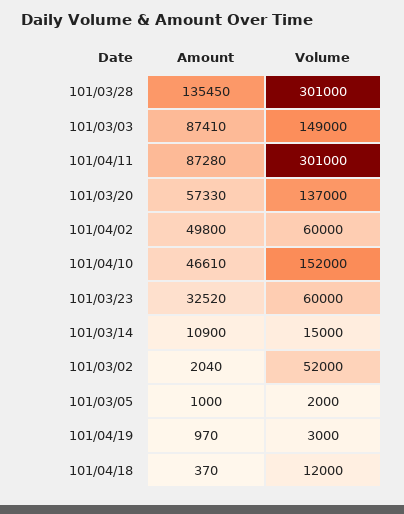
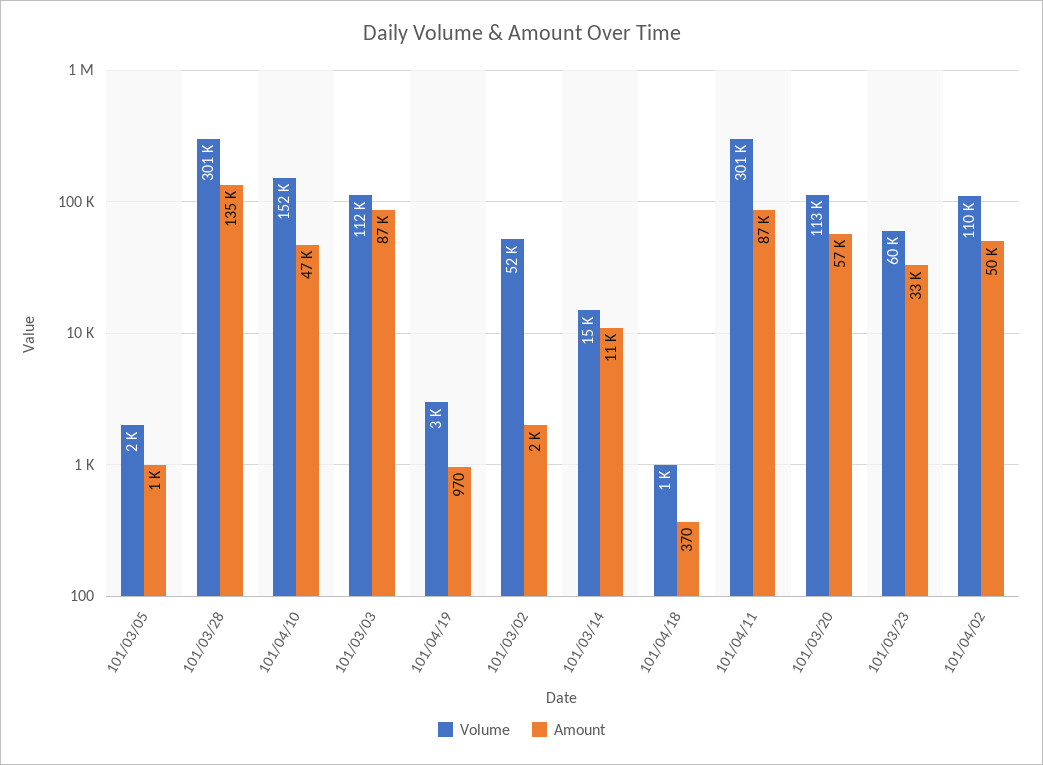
  {
    "Amount": {
      "101/03/28": 135450,
      "101/03/03": 87410,
      "101/04/11": 87280,
      "101/03/20": 57330,
      "101/04/02": 49800,
      "101/04/10": 46610,
      "101/03/23": 32520,
      "101/03/14": 10900,
      "101/03/02": 2040,
      "101/03/05": 1000,
      "101/04/19": 970,
      "101/04/18": 370
    },
    "Volume": {
      "101/03/28": 301000,
-     "101/03/03": 149000,
+     "101/03/03": 112000,
      "101/04/11": 301000,
-     "101/03/20": 137000,
+     "101/03/20": 113000,
-     "101/04/02": 60000,
+     "101/04/02": 110000,
      "101/04/10": 152000,
      "101/03/23": 60000,
      "101/03/14": 15000,
      "101/03/02": 52000,
      "101/03/05": 2000,
      "101/04/19": 3000,
-     "101/04/18": 12000
+     "101/04/18": 1000
    }
  }

